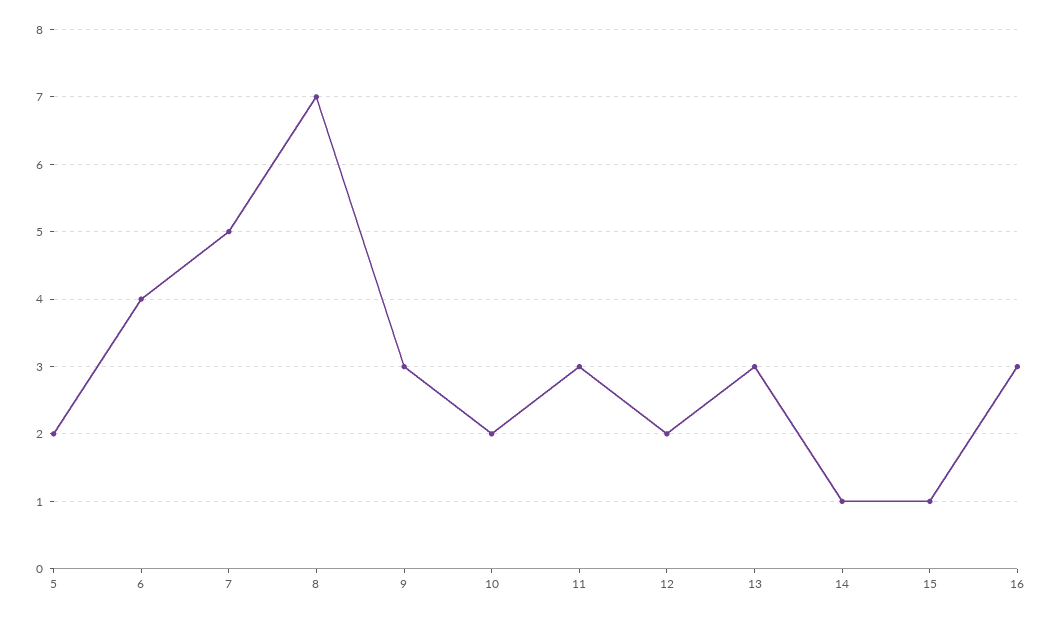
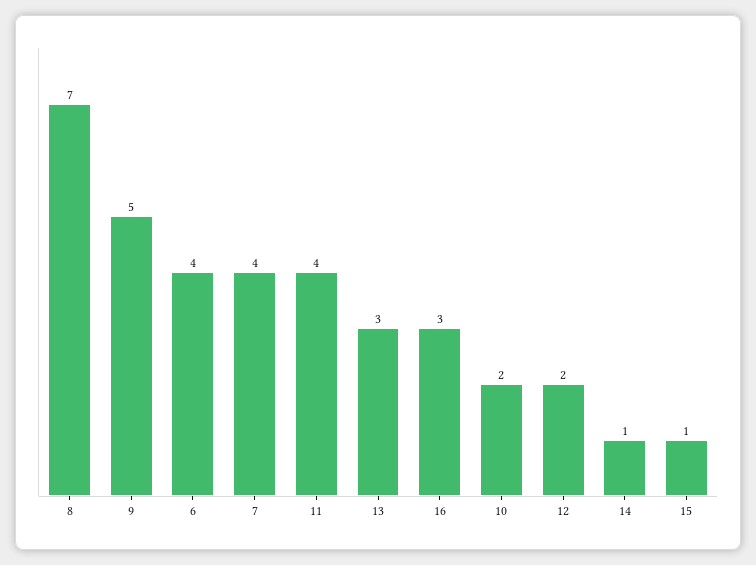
  {
-   "5": 2,
    "6": 4,
-   "7": 5,
+   "7": 4,
    "8": 7,
-   "9": 3,
+   "9": 5,
    "10": 2,
-   "11": 3,
+   "11": 4,
    "12": 2,
    "13": 3,
    "14": 1,
    "15": 1,
    "16": 3
  }

